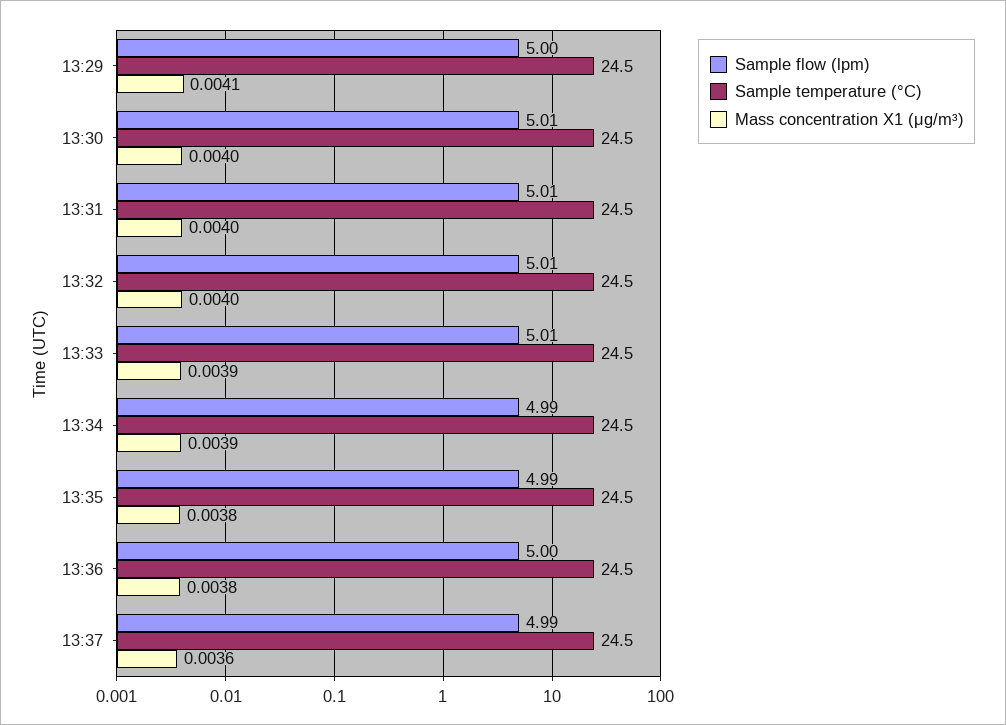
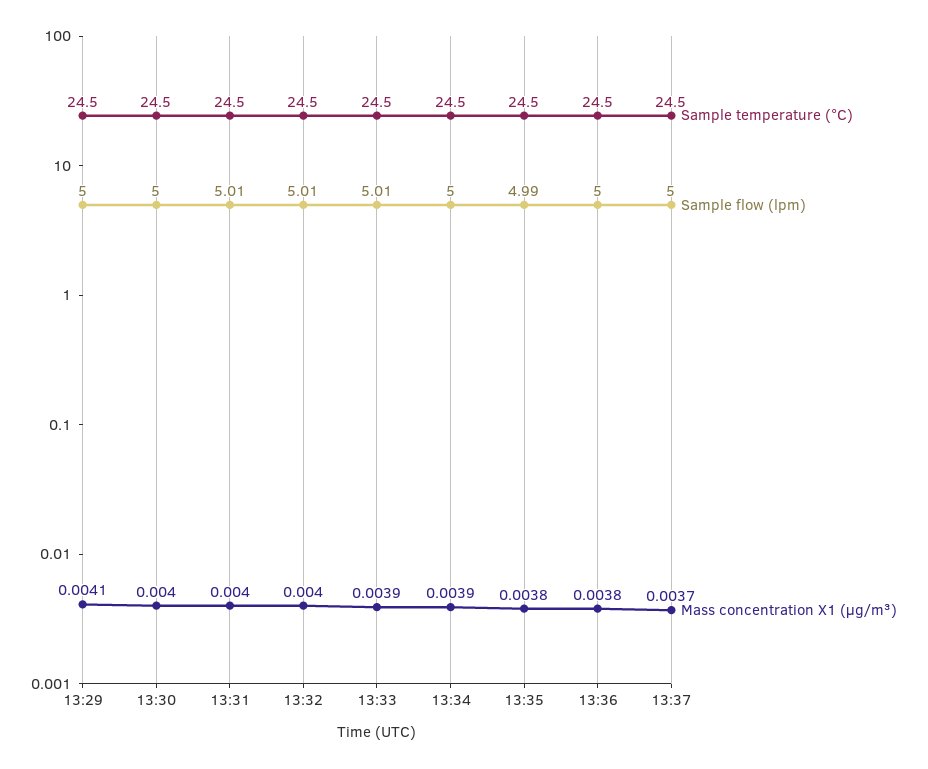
  {
    "Sample flow (lpm)": {
      "13:29": 5,
-     "13:30": 5.01,
+     "13:30": 5,
      "13:31": 5.01,
      "13:32": 5.01,
      "13:33": 5.01,
-     "13:34": 4.99,
+     "13:34": 5,
      "13:35": 4.99,
      "13:36": 5,
-     "13:37": 4.99
+     "13:37": 5
    },
    "Sample temperature (°C)": {
      "13:29": 24.5,
      "13:30": 24.5,
      "13:31": 24.5,
      "13:32": 24.5,
      "13:33": 24.5,
      "13:34": 24.5,
      "13:35": 24.5,
      "13:36": 24.5,
      "13:37": 24.5
    },
    "Mass concentration X1 (μg/m³)": {
      "13:29": 0.0041,
      "13:30": 0.004,
      "13:31": 0.004,
      "13:32": 0.004,
      "13:33": 0.0039,
      "13:34": 0.0039,
      "13:35": 0.0038,
      "13:36": 0.0038,
-     "13:37": 0.0036
+     "13:37": 0.0037
    }
  }

